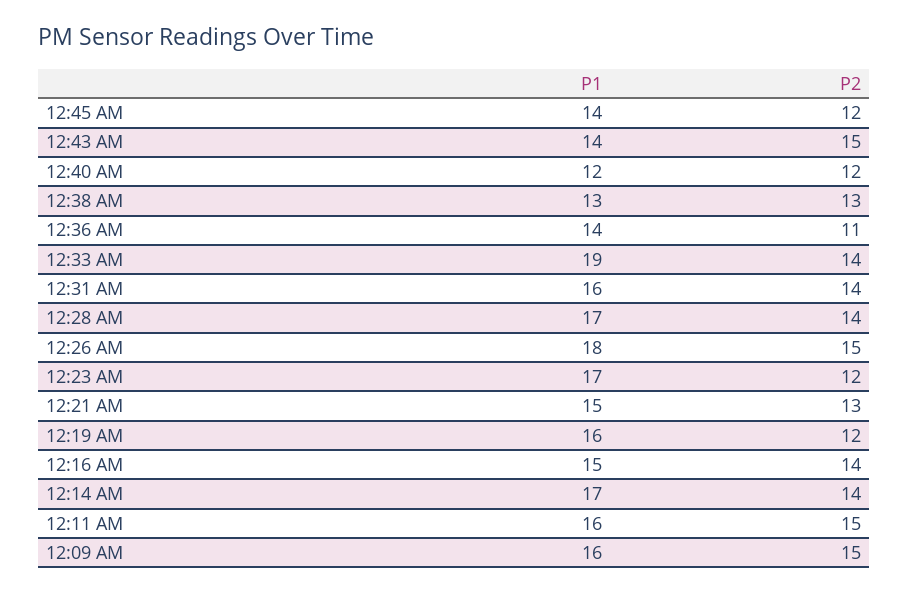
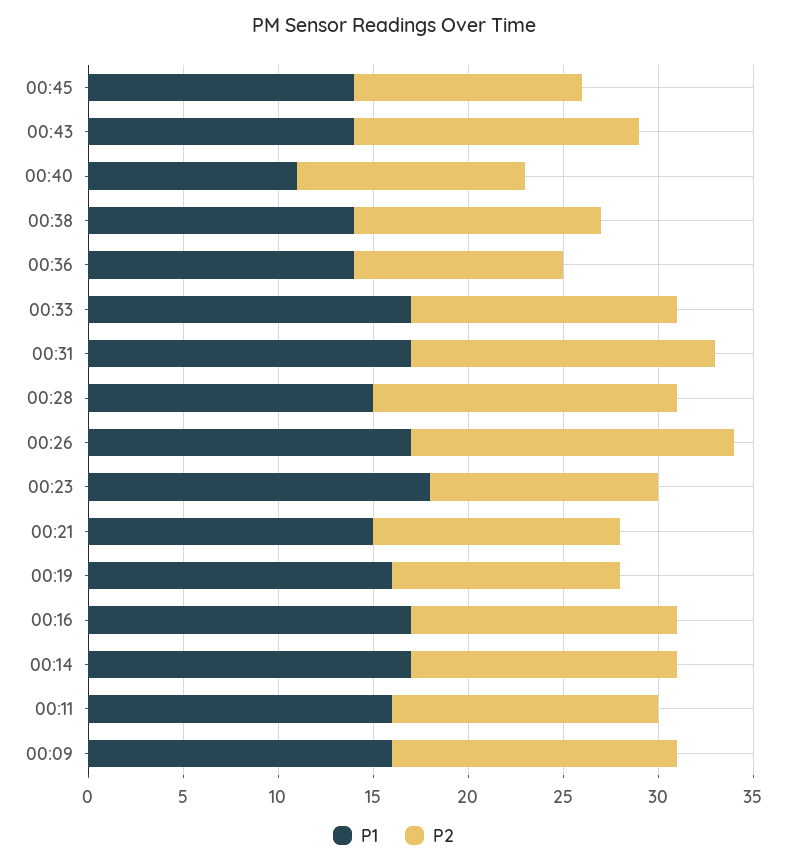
  {
    "P1": {
      "12:45 AM": 14,
      "12:43 AM": 14,
-     "12:40 AM": 12,
+     "12:40 AM": 11,
-     "12:38 AM": 13,
+     "12:38 AM": 14,
      "12:36 AM": 14,
-     "12:33 AM": 19,
+     "12:33 AM": 17,
-     "12:31 AM": 16,
+     "12:31 AM": 17,
-     "12:28 AM": 17,
+     "12:28 AM": 15,
-     "12:26 AM": 18,
+     "12:26 AM": 17,
-     "12:23 AM": 17,
+     "12:23 AM": 18,
      "12:21 AM": 15,
      "12:19 AM": 16,
-     "12:16 AM": 15,
+     "12:16 AM": 17,
      "12:14 AM": 17,
      "12:11 AM": 16,
      "12:09 AM": 16
    },
    "P2": {
      "12:45 AM": 12,
      "12:43 AM": 15,
      "12:40 AM": 12,
      "12:38 AM": 13,
      "12:36 AM": 11,
      "12:33 AM": 14,
-     "12:31 AM": 14,
+     "12:31 AM": 16,
-     "12:28 AM": 14,
+     "12:28 AM": 16,
-     "12:26 AM": 15,
+     "12:26 AM": 17,
      "12:23 AM": 12,
      "12:21 AM": 13,
      "12:19 AM": 12,
      "12:16 AM": 14,
      "12:14 AM": 14,
-     "12:11 AM": 15,
+     "12:11 AM": 14,
      "12:09 AM": 15
    }
  }

